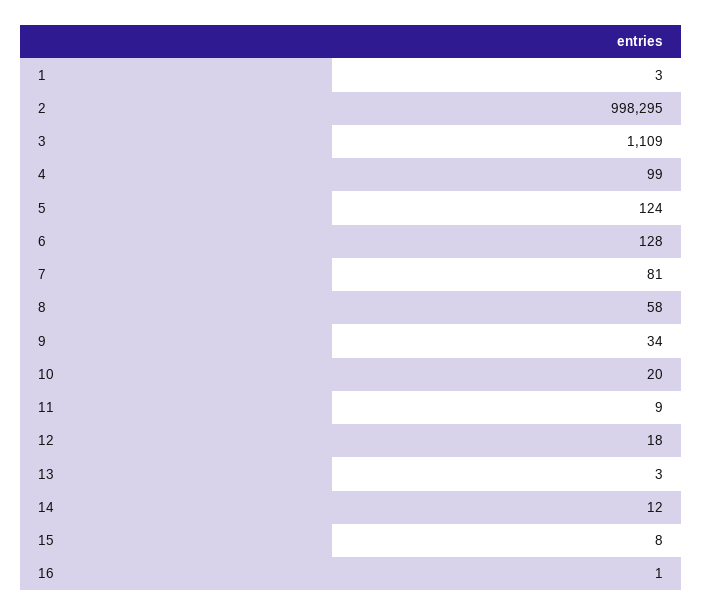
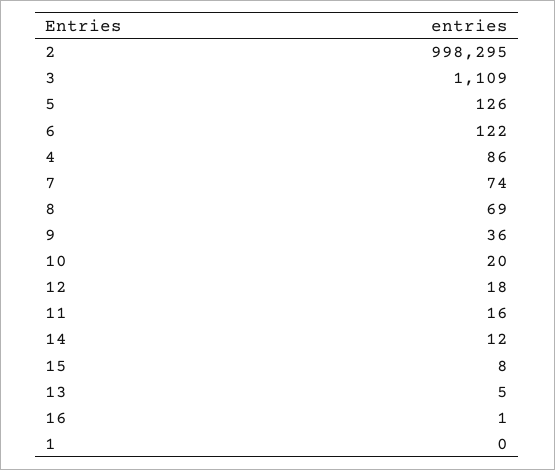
  {
-   "1": 3,
+   "1": 0,
    "2": 998295,
    "3": 1109,
-   "4": 99,
+   "4": 86,
-   "5": 124,
+   "5": 126,
-   "6": 128,
+   "6": 122,
-   "7": 81,
+   "7": 74,
-   "8": 58,
+   "8": 69,
-   "9": 34,
+   "9": 36,
    "10": 20,
-   "11": 9,
+   "11": 16,
    "12": 18,
-   "13": 3,
+   "13": 5,
    "14": 12,
    "15": 8,
    "16": 1
  }

